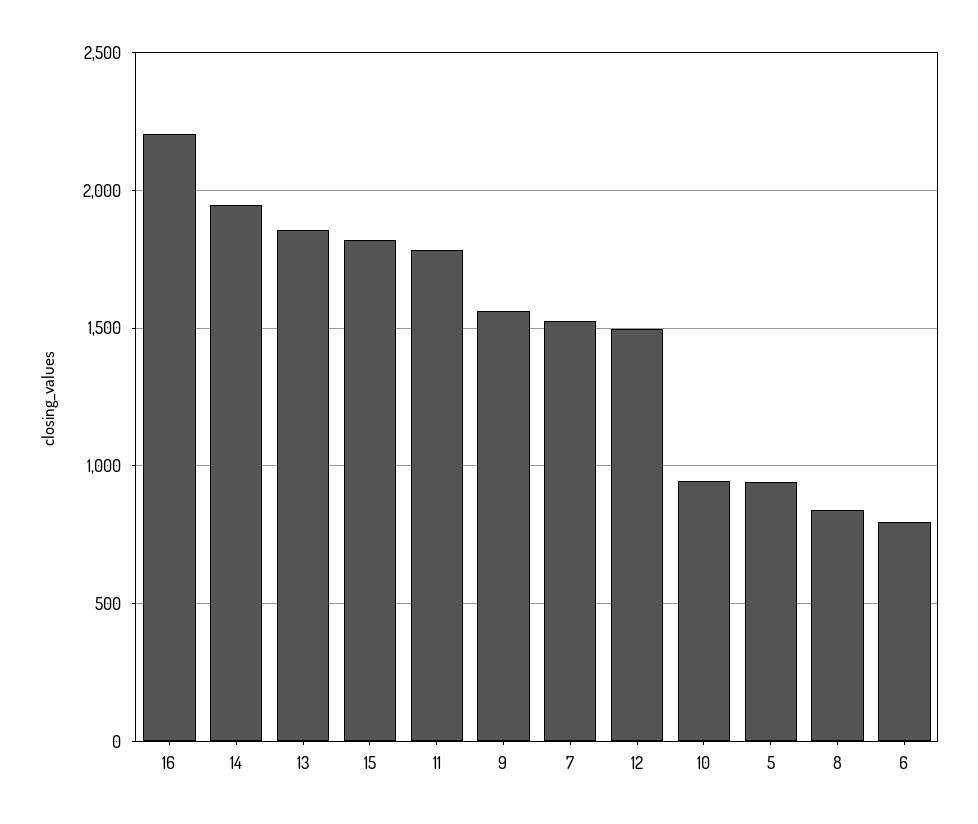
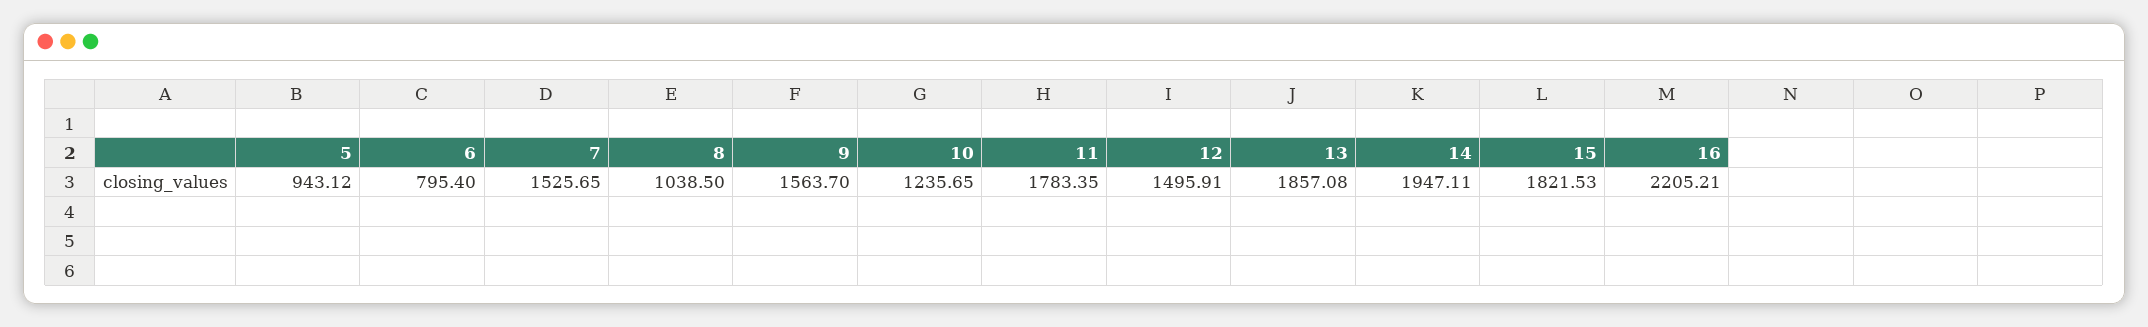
  {
    "16": 2205.21,
    "14": 1947.11,
    "13": 1857.08,
    "15": 1821.53,
    "11": 1783.35,
    "9": 1563.7,
    "7": 1525.65,
    "12": 1495.91,
-   "10": 950,
+   "10": 1235.65,
    "5": 943.12,
-   "8": 850,
+   "8": 1038.5,
    "6": 795.4
  }

